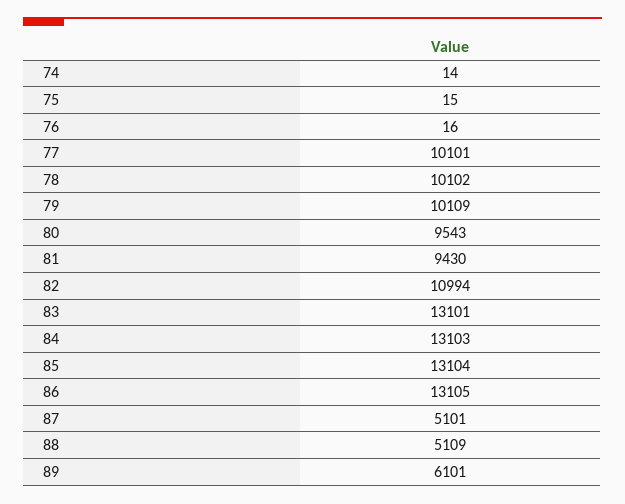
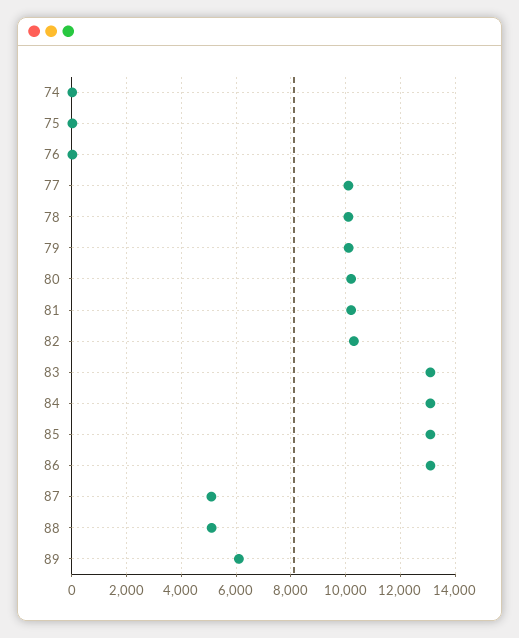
  {
    "74": 14,
    "75": 15,
    "76": 16,
    "77": 10101,
    "78": 10102,
    "79": 10109,
-   "80": 9543,
+   "80": 10250,
-   "81": 9430,
+   "81": 10250,
-   "82": 10994,
+   "82": 10250,
    "83": 13101,
    "84": 13103,
    "85": 13104,
    "86": 13105,
    "87": 5101,
    "88": 5109,
    "89": 6101
  }

